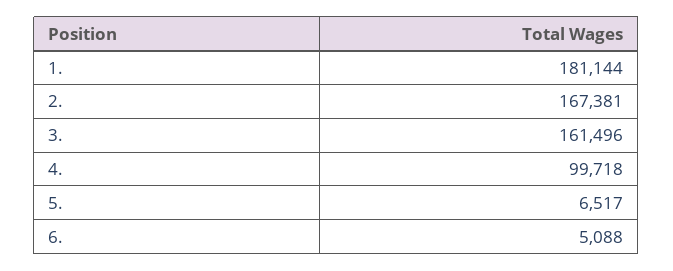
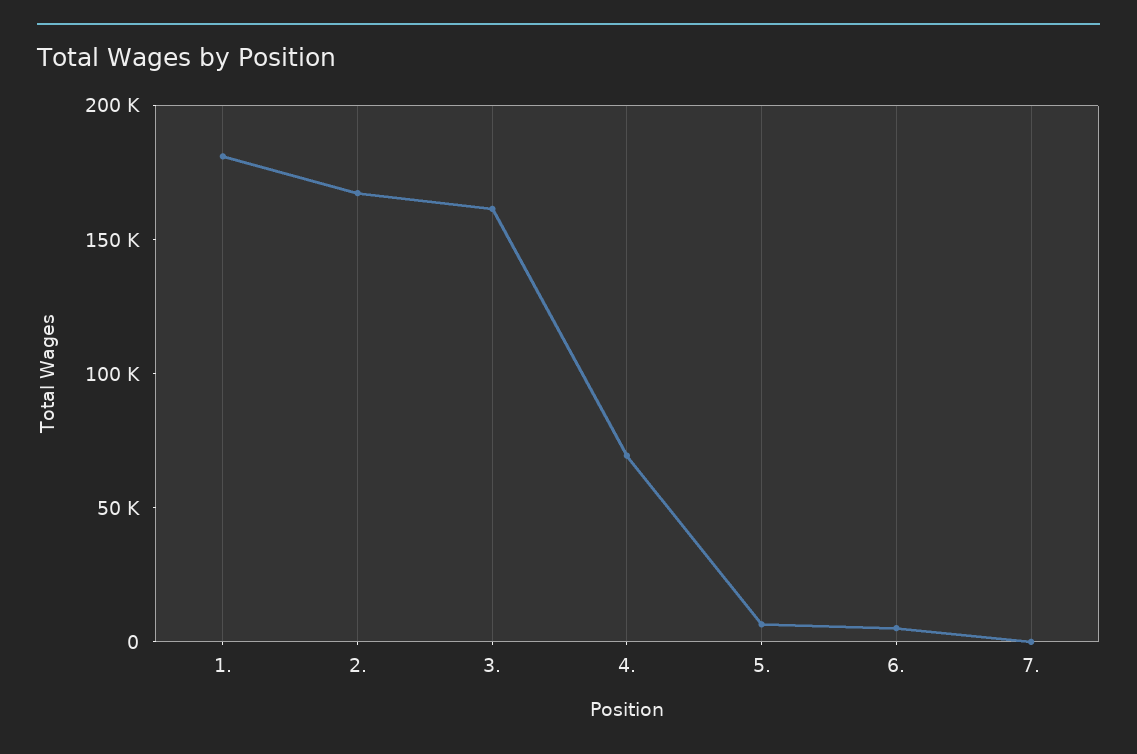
  {
    "1.": 181144,
    "2.": 167381,
    "3.": 161496,
-   "4.": 99718,
+   "4.": 70000,
    "5.": 6517,
-   "6.": 5088
+   "6.": 5088,
+   "7.": 0
  }

